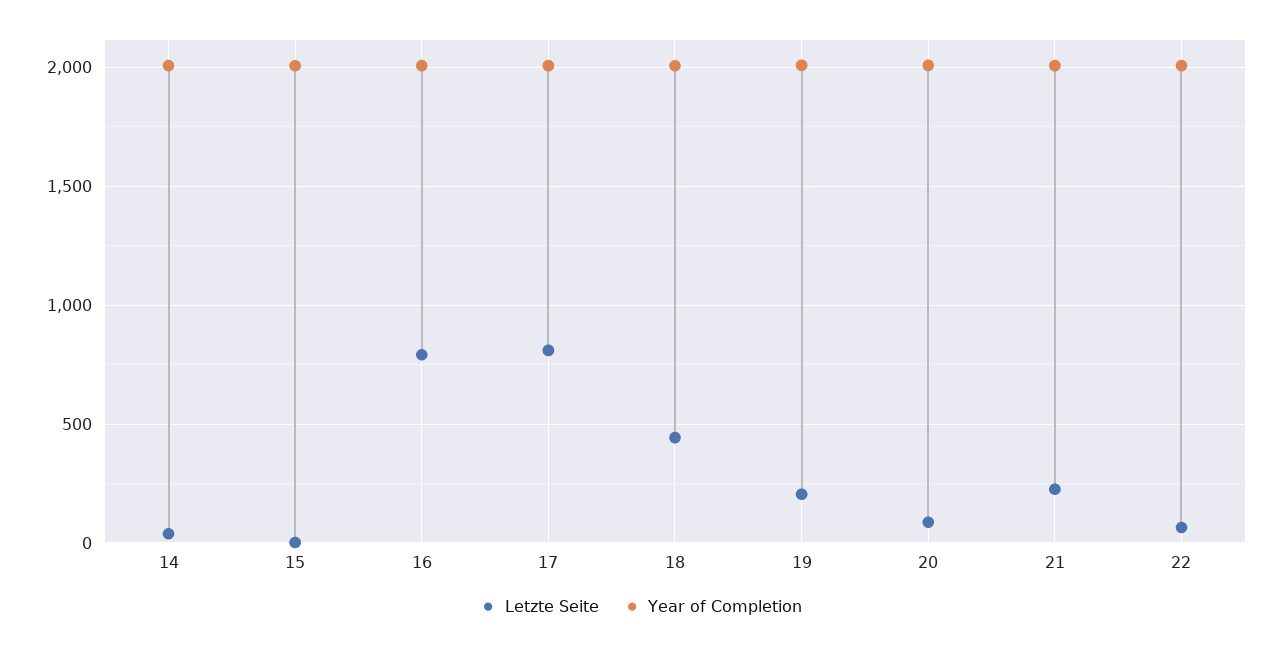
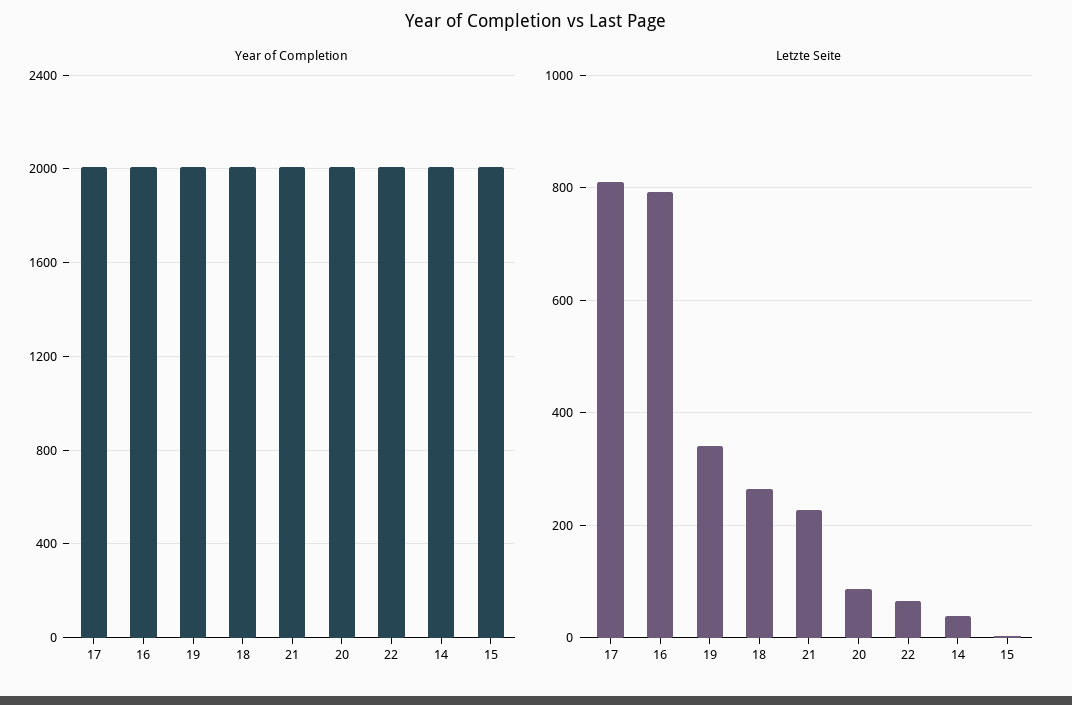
  {
    "Letzte Seite": {
      "14": 40,
      "15": 0,
      "16": 800,
      "17": 820,
-     "18": 450,
+     "18": 260,
-     "19": 200,
+     "19": 340,
      "20": 80,
      "21": 220,
      "22": 60
    },
    "Year of Completion": {
      "14": 2000,
      "15": 2000,
      "16": 2000,
      "17": 2000,
      "18": 2000,
      "19": 2000,
      "20": 2000,
      "21": 2000,
      "22": 2000
    }
  }

